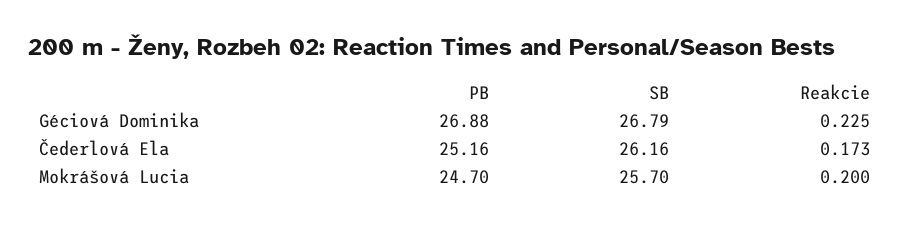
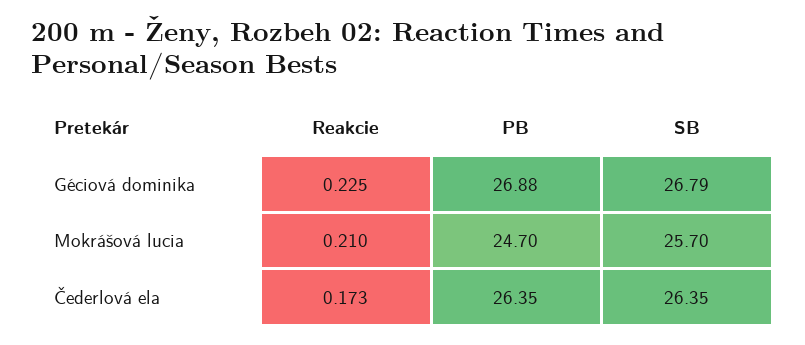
  {
    "PB": {
      "Géciová Dominika": 26.88,
-     "Čederlová Ela": 25.16,
+     "Čederlová Ela": 26.35,
      "Mokrášová Lucia": 24.7
    },
    "SB": {
      "Géciová Dominika": 26.79,
-     "Čederlová Ela": 26.16,
+     "Čederlová Ela": 26.35,
      "Mokrášová Lucia": 25.7
    },
    "Reakcie": {
      "Géciová Dominika": 0.225,
      "Čederlová Ela": 0.173,
-     "Mokrášová Lucia": 0.2
+     "Mokrášová Lucia": 0.21
    }
  }

